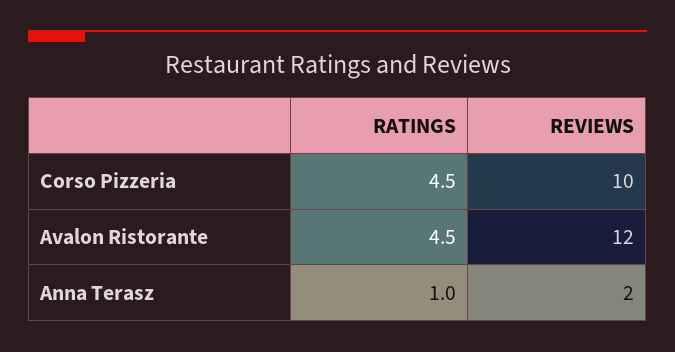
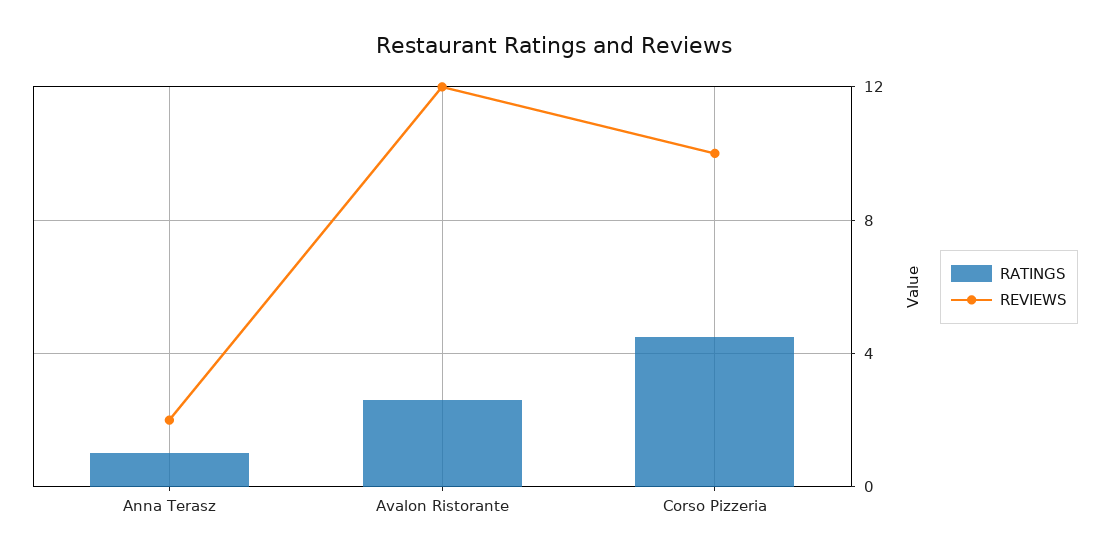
  {
    "RATINGS": {
      "Corso Pizzeria": 4.5,
-     "Avalon Ristorante": 4.5,
+     "Avalon Ristorante": 2.5,
      "Anna Terasz": 1
    },
    "REVIEWS": {
      "Corso Pizzeria": 10,
      "Avalon Ristorante": 12,
      "Anna Terasz": 2
    }
  }

